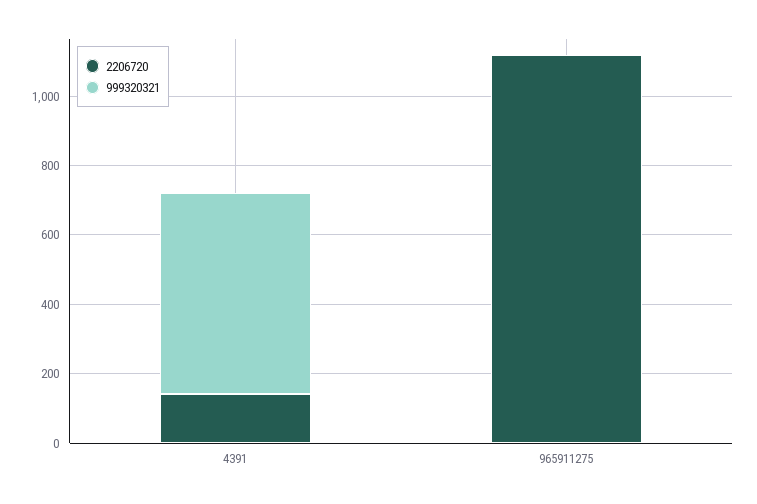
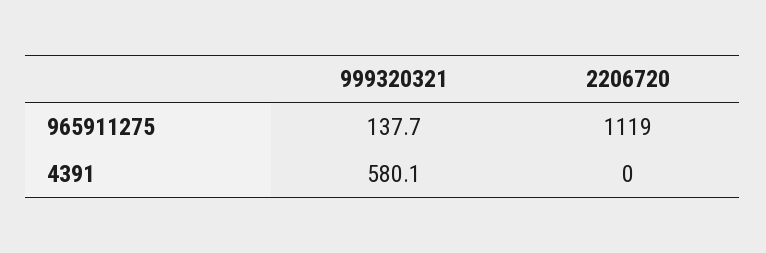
  {
    "2206720": {
-     "4391": 150,
+     "4391": 0,
      "965911275": 1119
    },
    "999320321": {
      "4391": 580.1,
-     "965911275": 0
+     "965911275": 137.7
    }
  }

